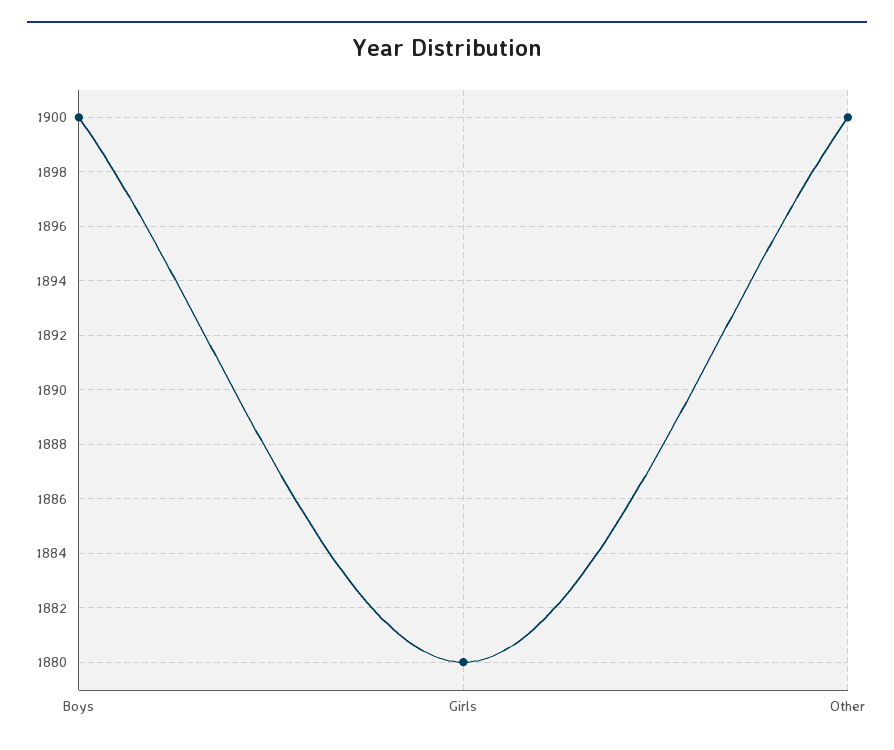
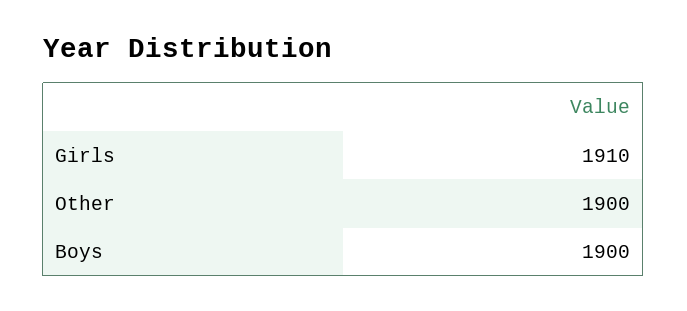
  {
    "Boys": 1900,
-   "Girls": 1880,
+   "Girls": 1910,
    "Other": 1900
  }

